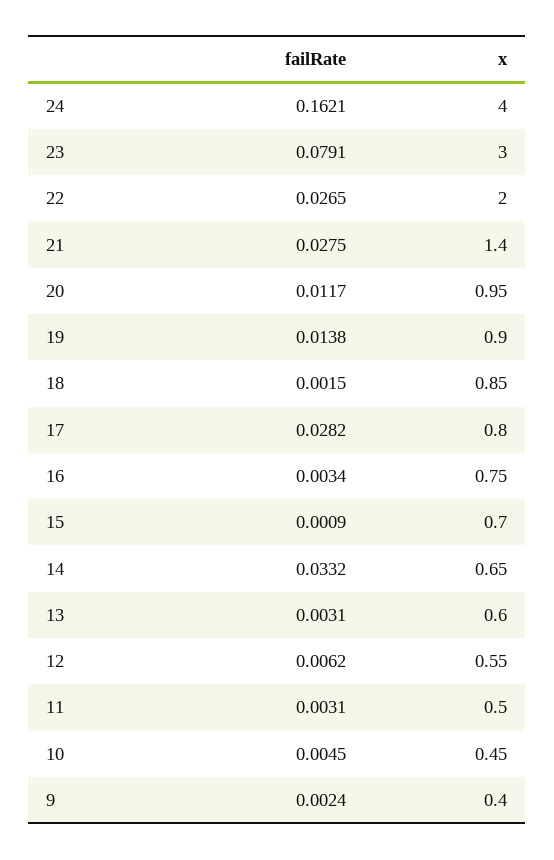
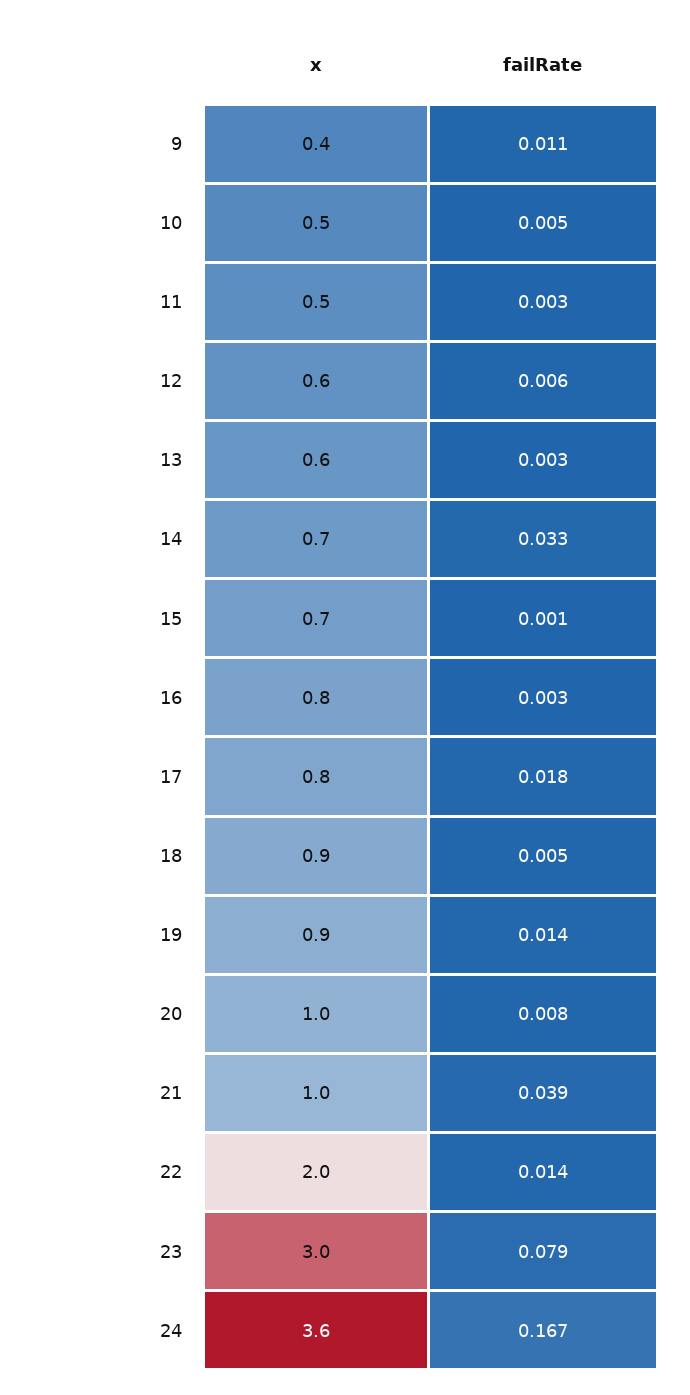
  {
    "failRate": {
-     "24": 0.1621,
+     "24": 0.167,
      "23": 0.0791,
-     "22": 0.0265,
+     "22": 0.014,
-     "21": 0.0275,
+     "21": 0.039,
-     "20": 0.0117,
+     "20": 0.008,
      "19": 0.0138,
-     "18": 0.0015,
+     "18": 0.005,
-     "17": 0.0282,
+     "17": 0.018,
      "16": 0.0034,
      "15": 0.0009,
      "14": 0.0332,
      "13": 0.0031,
      "12": 0.0062,
      "11": 0.0031,
      "10": 0.0045,
-     "9": 0.0024
+     "9": 0.011
    },
    "x": {
-     "24": 4,
+     "24": 3.6,
      "23": 3,
      "22": 2,
-     "21": 1.4,
+     "21": 1,
      "20": 0.95,
      "19": 0.9,
      "18": 0.85,
      "17": 0.8,
      "16": 0.75,
      "15": 0.7,
      "14": 0.65,
      "13": 0.6,
      "12": 0.55,
      "11": 0.5,
      "10": 0.45,
      "9": 0.4
    }
  }

